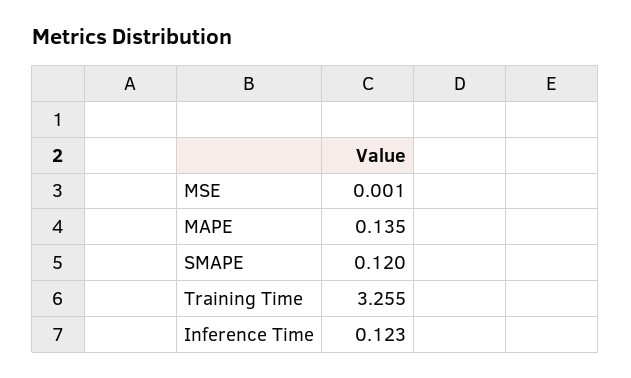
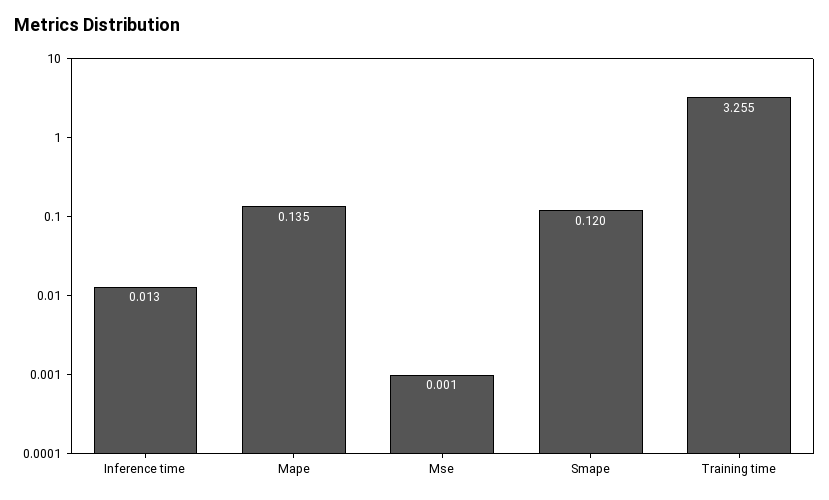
  {
    "MSE": 0.001,
    "MAPE": 0.135,
    "SMAPE": 0.12,
    "Training Time": 3.255,
-   "Inference Time": 0.123
+   "Inference Time": 0.013
  }

